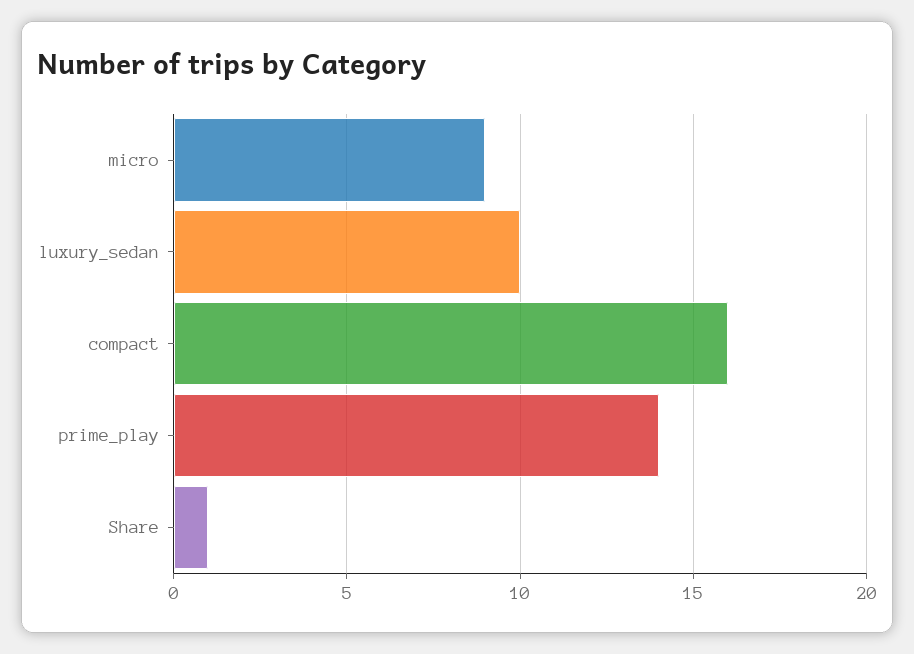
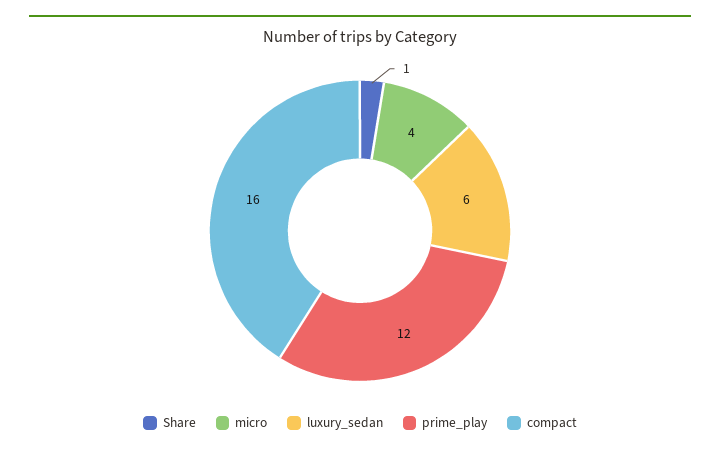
  {
-   "micro": 9,
+   "micro": 4,
-   "luxury_sedan": 10,
+   "luxury_sedan": 6,
    "compact": 16,
-   "prime_play": 14,
+   "prime_play": 12,
    "Share": 1
  }

